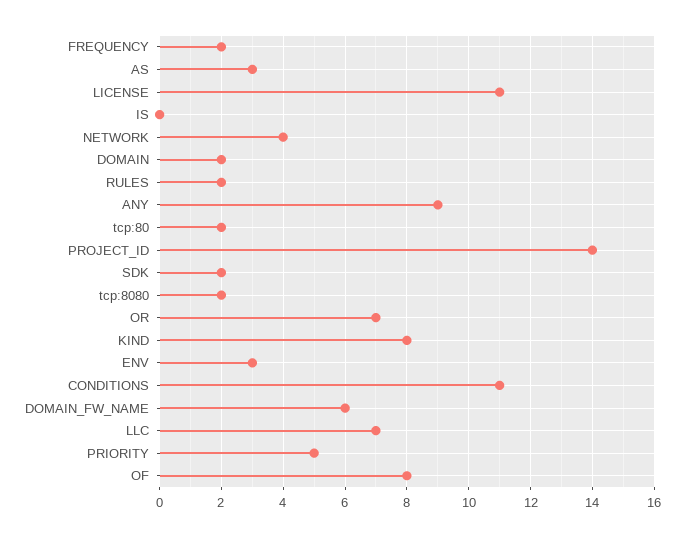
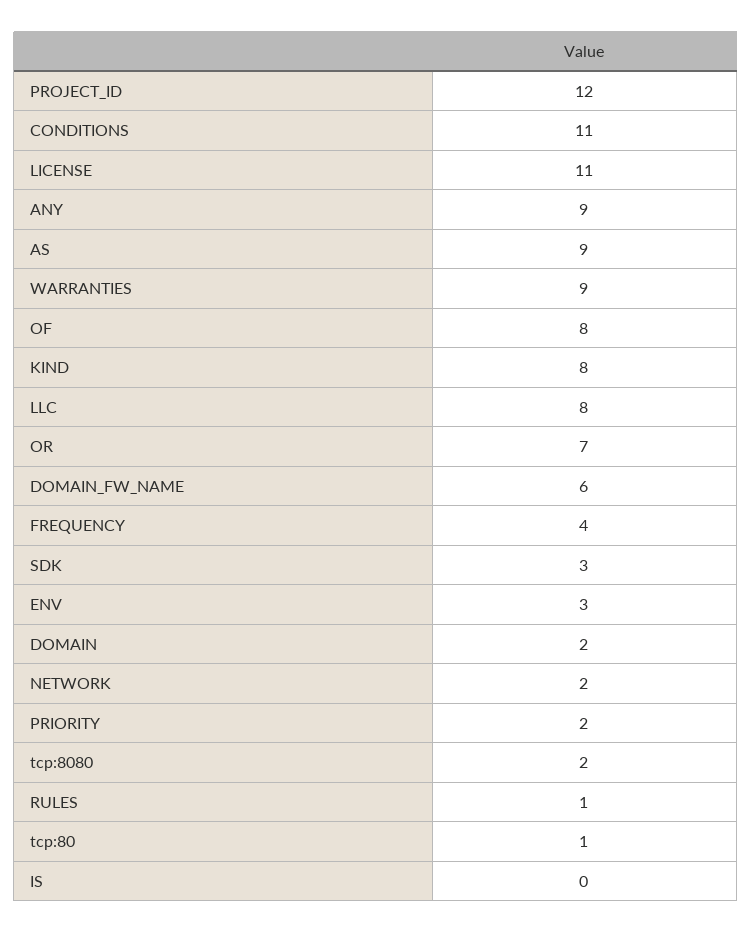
  {
-   "FREQUENCY": 2,
+   "FREQUENCY": 4,
-   "AS": 3,
+   "AS": 9,
    "LICENSE": 11,
    "IS": 0,
-   "NETWORK": 4,
+   "NETWORK": 2,
    "DOMAIN": 2,
-   "RULES": 2,
+   "RULES": 1,
    "ANY": 9,
-   "tcp:80": 2,
+   "tcp:80": 1,
-   "PROJECT_ID": 14,
+   "PROJECT_ID": 12,
-   "SDK": 2,
+   "SDK": 3,
    "tcp:8080": 2,
    "OR": 7,
    "KIND": 8,
    "ENV": 3,
    "CONDITIONS": 11,
    "DOMAIN_FW_NAME": 6,
-   "LLC": 7,
+   "LLC": 8,
-   "PRIORITY": 5,
+   "PRIORITY": 2,
-   "OF": 8
+   "OF": 8,
+   "WARRANTIES": 9
  }

